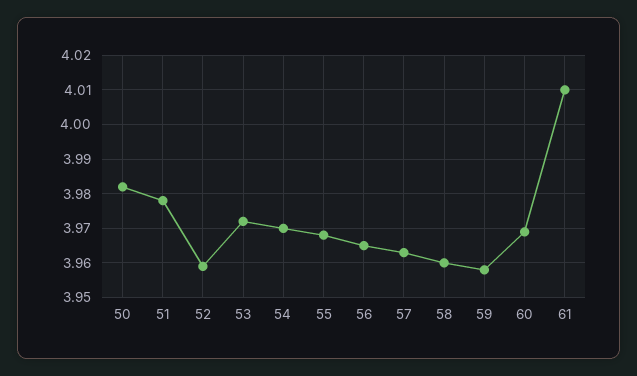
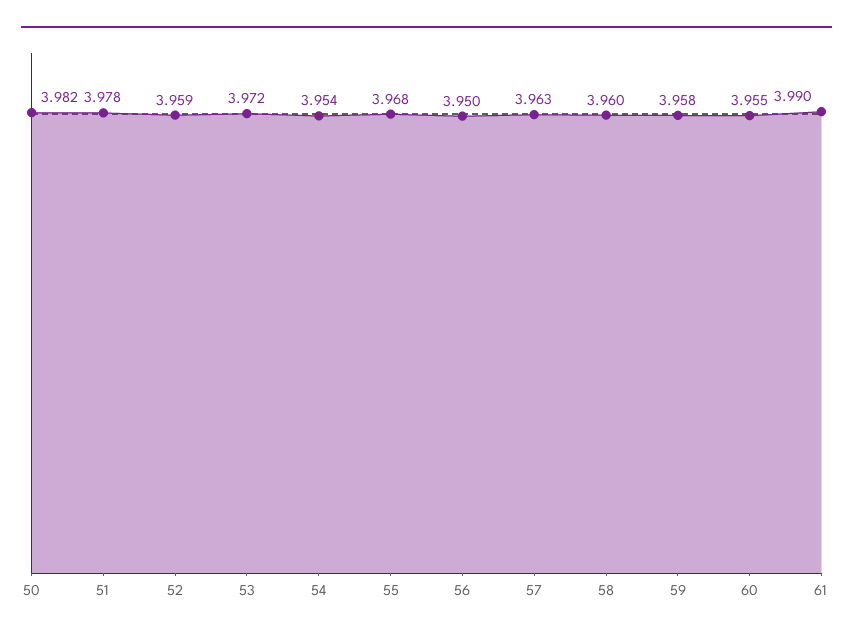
  {
    "50": 3.982,
    "51": 3.978,
    "52": 3.959,
    "53": 3.972,
-   "54": 3.97,
+   "54": 3.954,
    "55": 3.968,
-   "56": 3.965,
+   "56": 3.95,
    "57": 3.963,
    "58": 3.96,
    "59": 3.958,
-   "60": 3.97,
+   "60": 3.955,
-   "61": 4.01
+   "61": 3.99
  }

